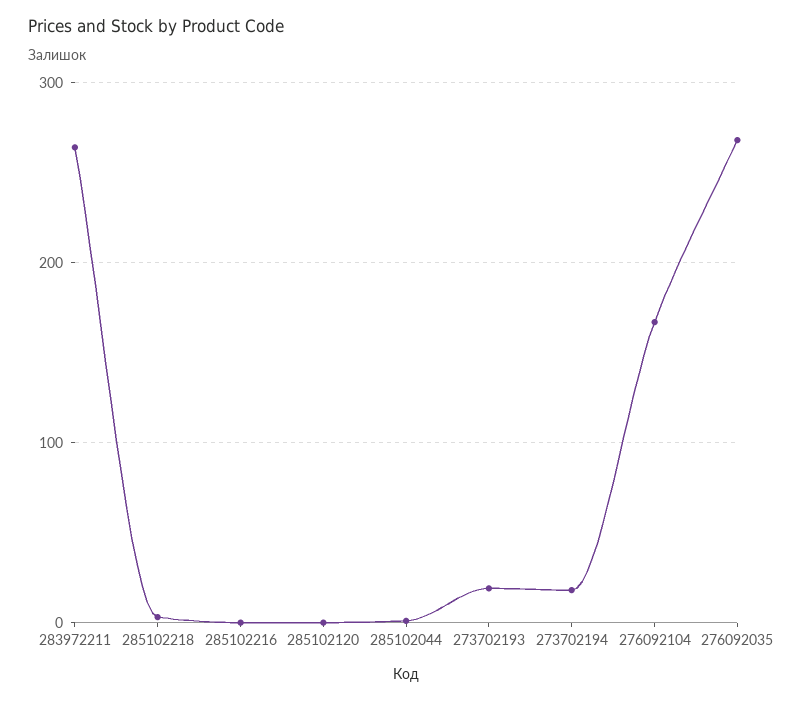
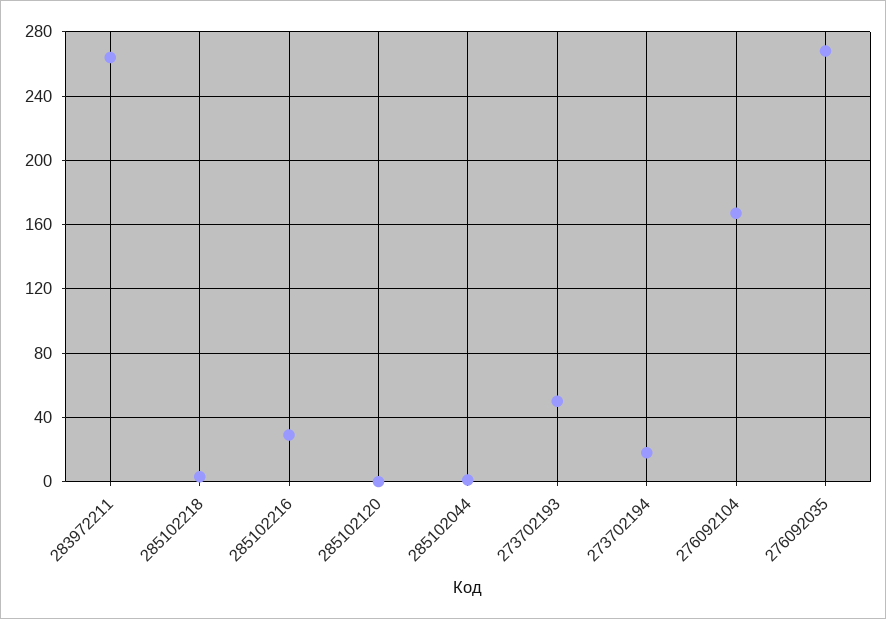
  {
    "283972211": 265,
    "285102218": 5,
-   "285102216": 0,
+   "285102216": 30,
    "285102120": 0,
    "285102044": 0,
-   "273702193": 20,
+   "273702193": 50,
    "273702194": 20,
    "276092104": 165,
    "276092035": 270
  }

